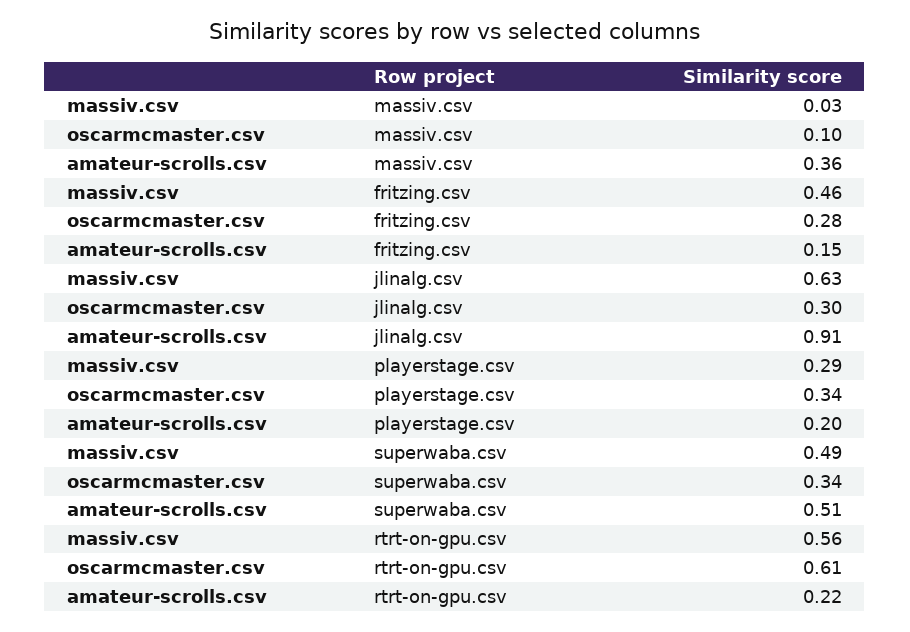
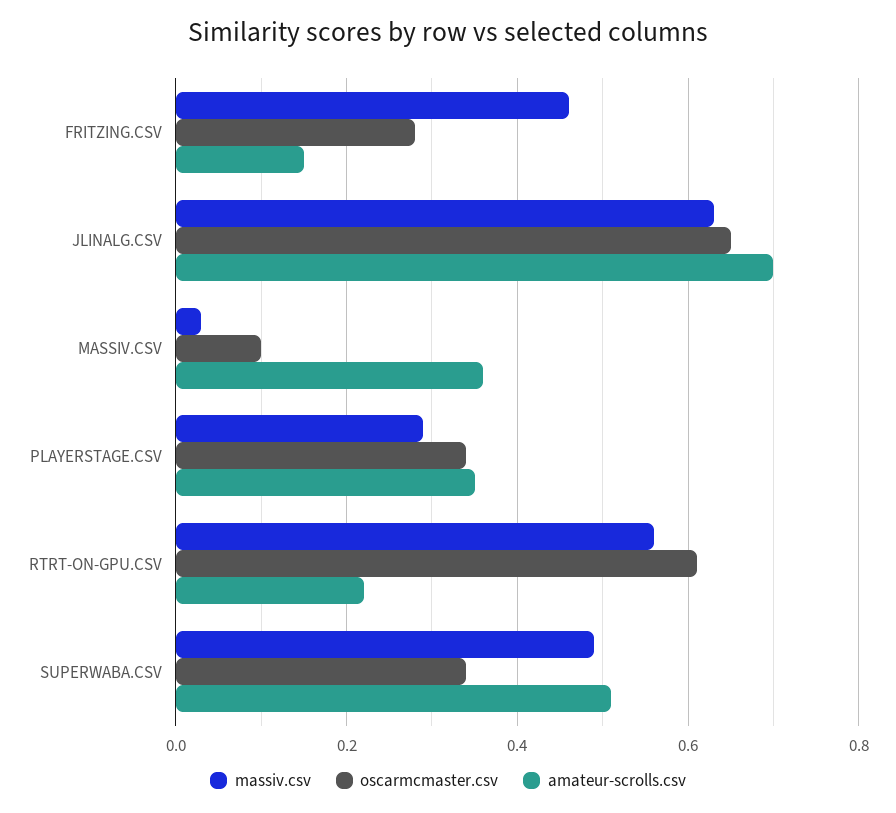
  {
    "massiv.csv": {
      "massiv.csv": 0.03,
      "fritzing.csv": 0.46,
      "jlinalg.csv": 0.63,
      "playerstage.csv": 0.29,
      "superwaba.csv": 0.49,
      "rtrt-on-gpu.csv": 0.56
    },
    "oscarmcmaster.csv": {
      "massiv.csv": 0.1,
      "fritzing.csv": 0.28,
-     "jlinalg.csv": 0.3,
+     "jlinalg.csv": 0.65,
      "playerstage.csv": 0.34,
      "superwaba.csv": 0.34,
      "rtrt-on-gpu.csv": 0.61
    },
    "amateur-scrolls.csv": {
      "massiv.csv": 0.36,
      "fritzing.csv": 0.15,
-     "jlinalg.csv": 0.91,
+     "jlinalg.csv": 0.7,
-     "playerstage.csv": 0.2,
+     "playerstage.csv": 0.35,
      "superwaba.csv": 0.51,
      "rtrt-on-gpu.csv": 0.22
    }
  }

